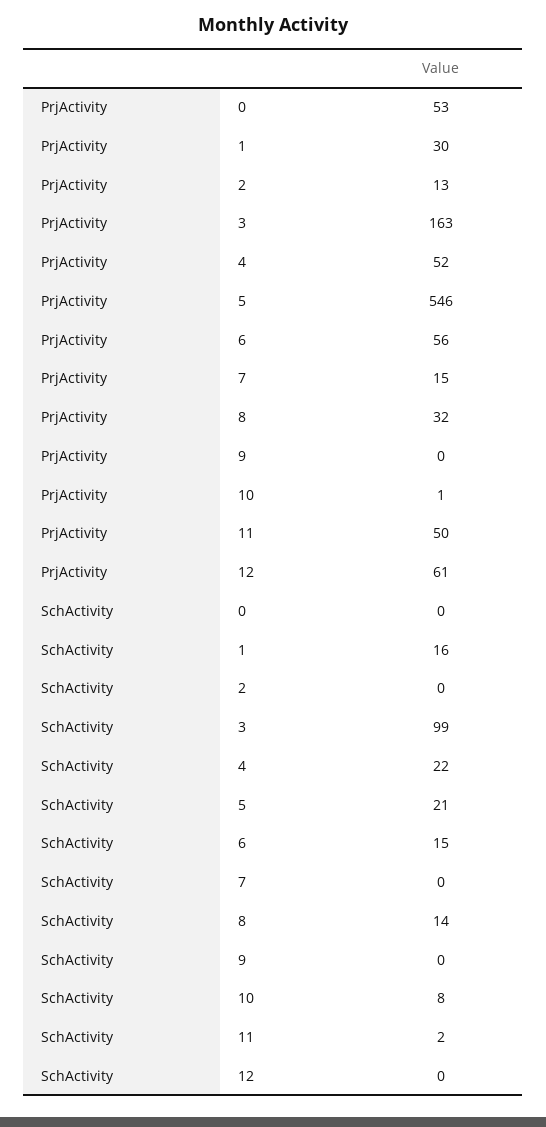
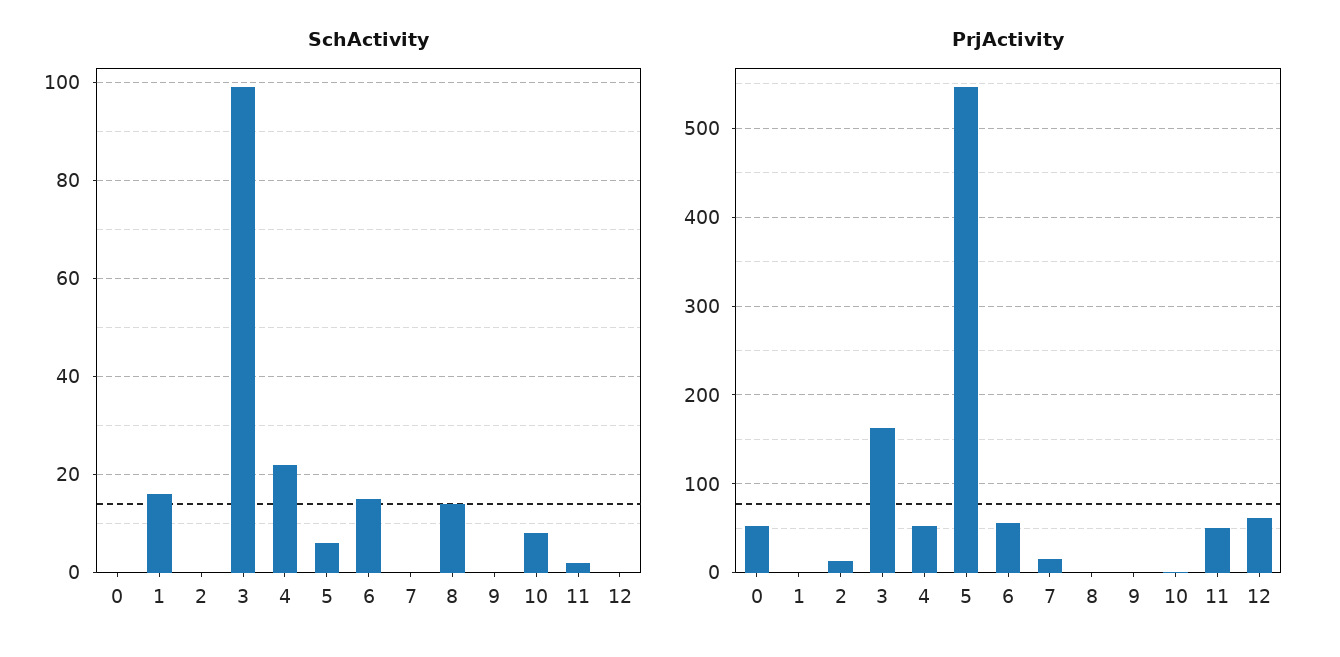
  {
    "PrjActivity": {
      "0": 53,
-     "1": 30,
+     "1": 0,
      "2": 13,
      "3": 163,
      "4": 52,
      "5": 546,
      "6": 56,
      "7": 15,
-     "8": 32,
+     "8": 0,
      "9": 0,
      "10": 1,
      "11": 50,
      "12": 61
    },
    "SchActivity": {
      "0": 0,
      "1": 16,
      "2": 0,
      "3": 99,
      "4": 22,
-     "5": 21,
+     "5": 5,
      "6": 15,
      "7": 0,
      "8": 14,
      "9": 0,
      "10": 8,
      "11": 2,
      "12": 0
    }
  }

